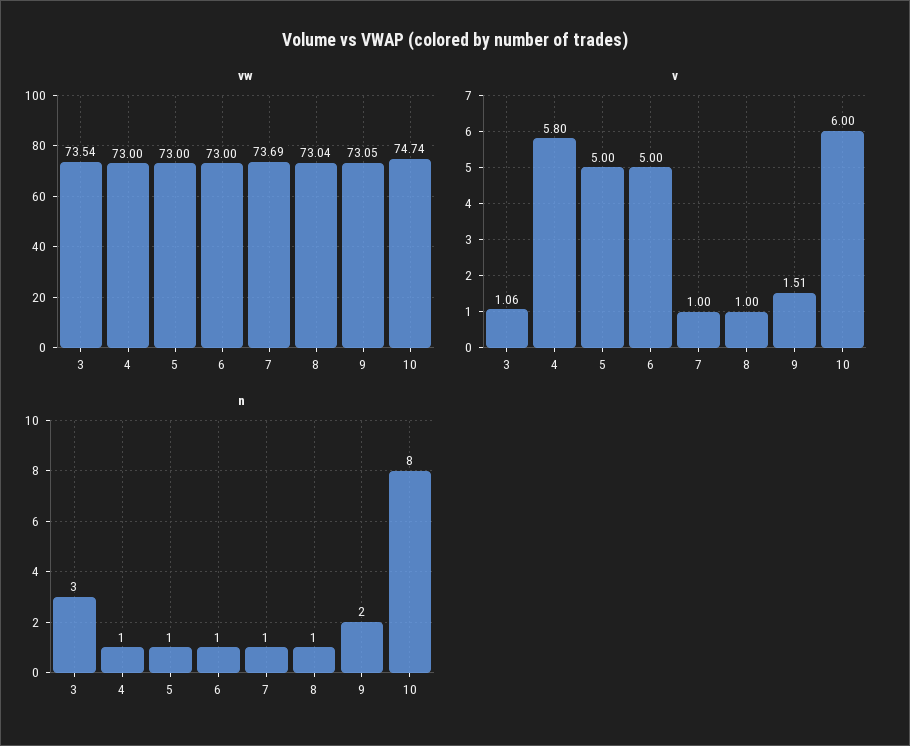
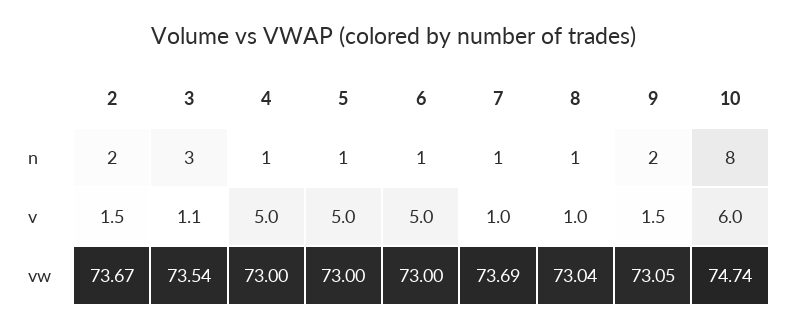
  {
    "vw": {
      "3": 73.54,
      "4": 73,
      "5": 73,
      "6": 73,
      "7": 73.69,
      "8": 73.04,
      "9": 73.05,
-     "10": 74.74
+     "10": 74.74,
+     "2": 73.67
    },
    "v": {
      "3": 1.06,
-     "4": 5.8,
+     "4": 5,
      "5": 5,
      "6": 5,
      "7": 1,
      "8": 1,
      "9": 1.51,
-     "10": 6
+     "10": 6,
+     "2": 1.5
    },
    "n": {
      "3": 3,
      "4": 1,
      "5": 1,
      "6": 1,
      "7": 1,
      "8": 1,
      "9": 2,
-     "10": 8
+     "10": 8,
+     "2": 2
    }
  }

